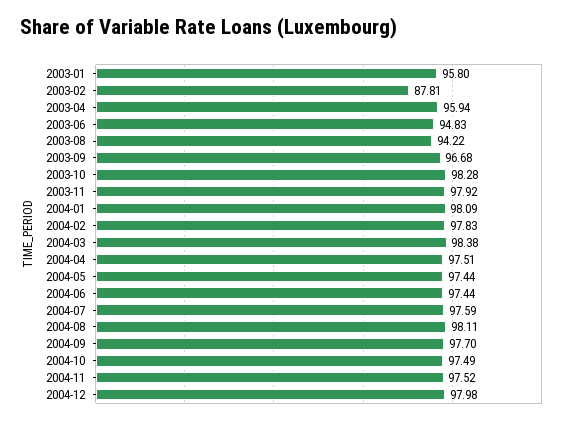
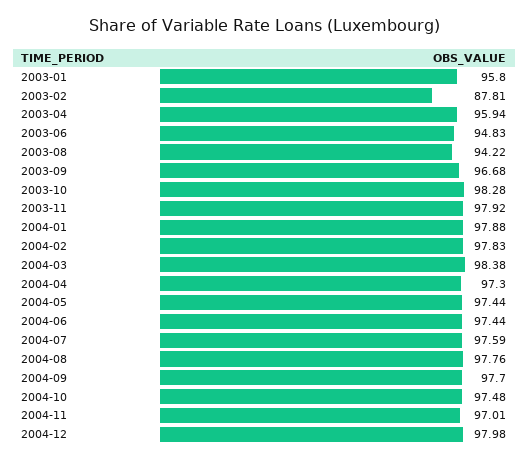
  {
    "2003-01": 95.8,
    "2003-02": 87.81,
    "2003-04": 95.94,
    "2003-06": 94.83,
    "2003-08": 94.22,
    "2003-09": 96.68,
    "2003-10": 98.28,
    "2003-11": 97.92,
-   "2004-01": 98.09,
+   "2004-01": 97.88,
    "2004-02": 97.83,
    "2004-03": 98.38,
-   "2004-04": 97.51,
+   "2004-04": 97.3,
    "2004-05": 97.44,
    "2004-06": 97.44,
    "2004-07": 97.59,
-   "2004-08": 98.11,
+   "2004-08": 97.76,
    "2004-09": 97.7,
-   "2004-10": 97.49,
+   "2004-10": 97.48,
-   "2004-11": 97.52,
+   "2004-11": 97.01,
    "2004-12": 97.98
  }

